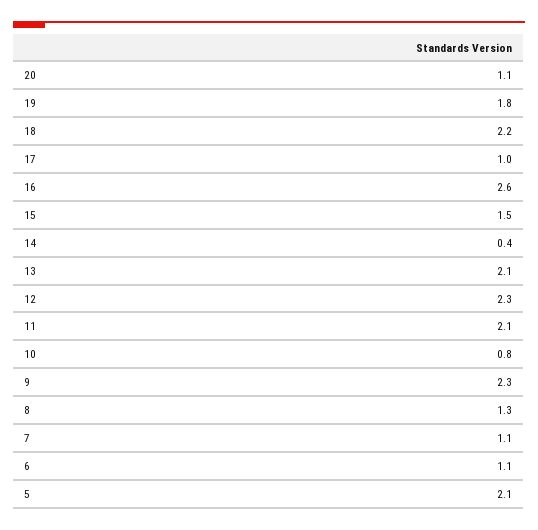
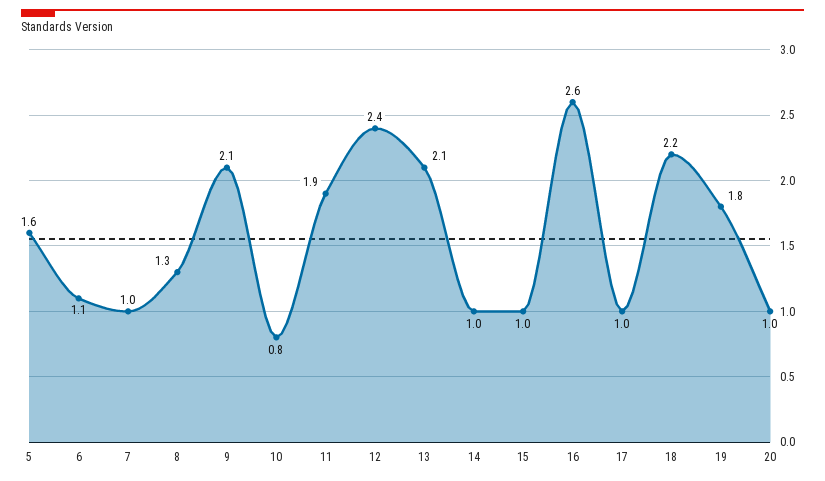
  {
-   "20": 1.1,
+   "20": 1,
    "19": 1.8,
    "18": 2.2,
    "17": 1,
    "16": 2.6,
-   "15": 1.5,
+   "15": 1,
-   "14": 0.4,
+   "14": 1,
    "13": 2.1,
-   "12": 2.3,
+   "12": 2.4,
-   "11": 2.1,
+   "11": 1.9,
    "10": 0.8,
-   "9": 2.3,
+   "9": 2.1,
    "8": 1.3,
-   "7": 1.1,
+   "7": 1,
    "6": 1.1,
-   "5": 2.1
+   "5": 1.6
  }

